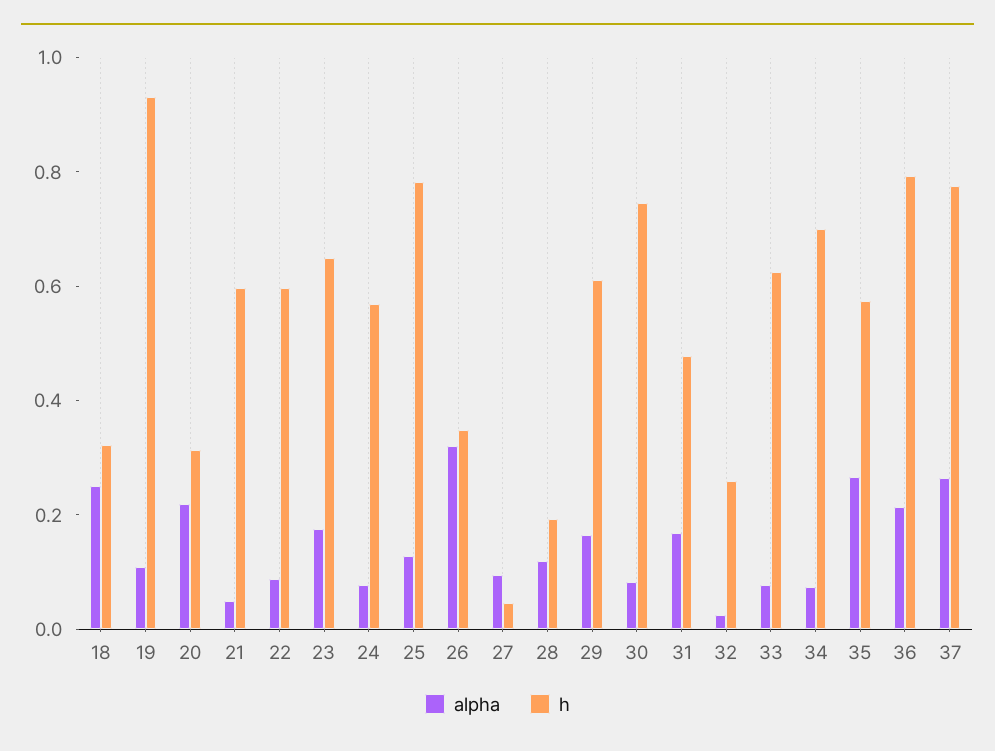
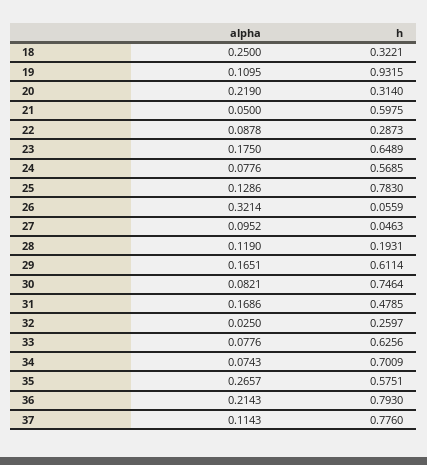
  {
    "alpha": {
      "18": 0.25,
      "19": 0.1095,
      "20": 0.219,
      "21": 0.05,
      "22": 0.0878,
      "23": 0.175,
      "24": 0.0776,
      "25": 0.1286,
      "26": 0.3214,
      "27": 0.0952,
      "28": 0.119,
      "29": 0.1651,
      "30": 0.0821,
      "31": 0.1686,
      "32": 0.025,
      "33": 0.0776,
      "34": 0.0743,
      "35": 0.2657,
      "36": 0.2143,
-     "37": 0.25
+     "37": 0.1143
    },
    "h": {
      "18": 0.3221,
      "19": 0.9315,
      "20": 0.314,
      "21": 0.5975,
-     "22": 0.6,
+     "22": 0.2873,
      "23": 0.6489,
      "24": 0.5685,
      "25": 0.783,
-     "26": 0.35,
+     "26": 0.0559,
      "27": 0.0463,
      "28": 0.1931,
      "29": 0.6114,
      "30": 0.7464,
      "31": 0.4785,
      "32": 0.2597,
      "33": 0.6256,
      "34": 0.7009,
      "35": 0.5751,
      "36": 0.793,
      "37": 0.776
    }
  }

